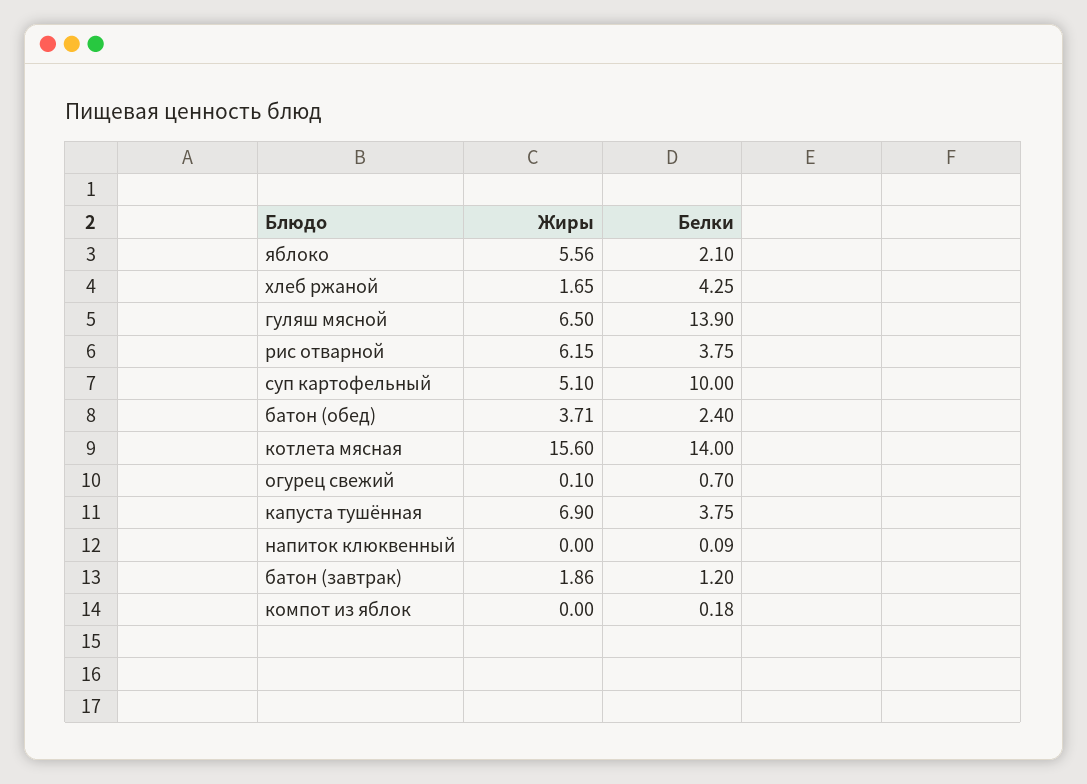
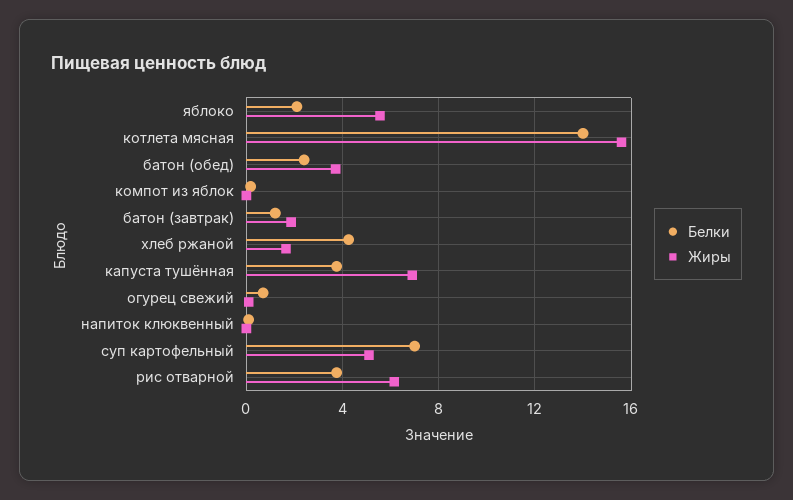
  {
    "Жиры": {
      "яблоко": 5.56,
      "хлеб ржаной": 1.65,
-     "гуляш мясной": 6.5,
      "рис отварной": 6.15,
      "суп картофельный": 5.1,
      "батон (обед)": 3.71,
      "котлета мясная": 15.6,
      "огурец свежий": 0.1,
      "капуста тушённая": 6.9,
      "напиток клюквенный": 0,
      "батон (завтрак)": 1.86,
      "компот из яблок": 0
    },
    "Белки": {
      "яблоко": 2.1,
      "хлеб ржаной": 4.25,
-     "гуляш мясной": 13.9,
      "рис отварной": 3.75,
-     "суп картофельный": 10,
+     "суп картофельный": 7,
      "батон (обед)": 2.4,
      "котлета мясная": 14,
      "огурец свежий": 0.7,
      "капуста тушённая": 3.75,
      "напиток клюквенный": 0.09,
      "батон (завтрак)": 1.2,
      "компот из яблок": 0.18
    }
  }

